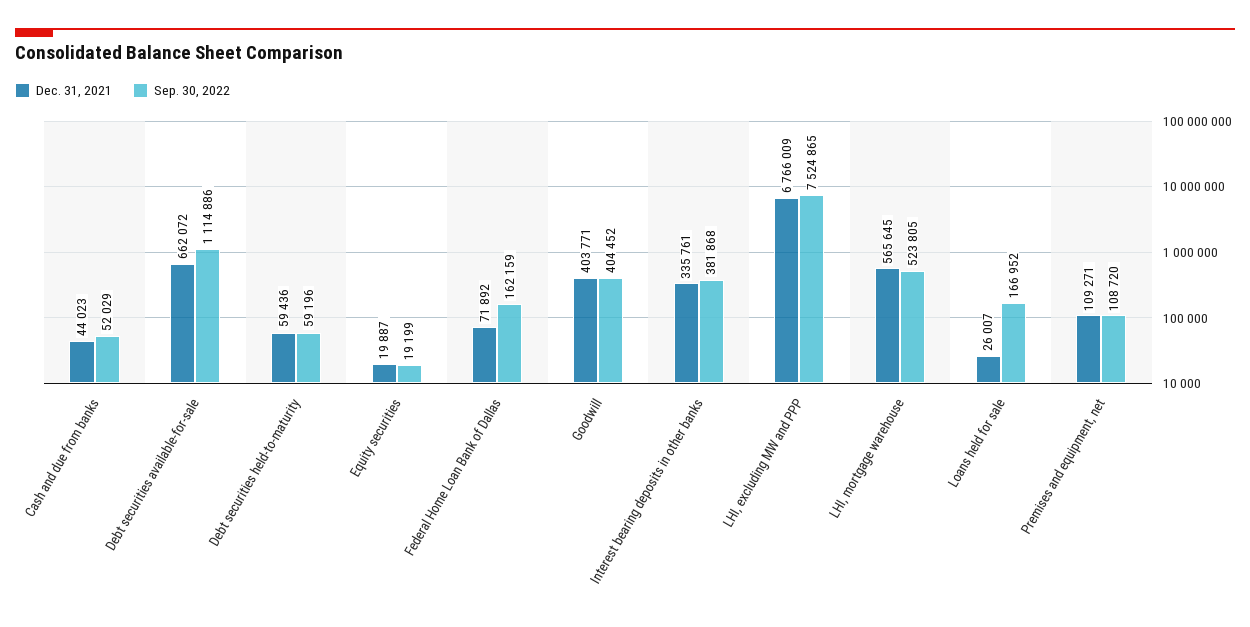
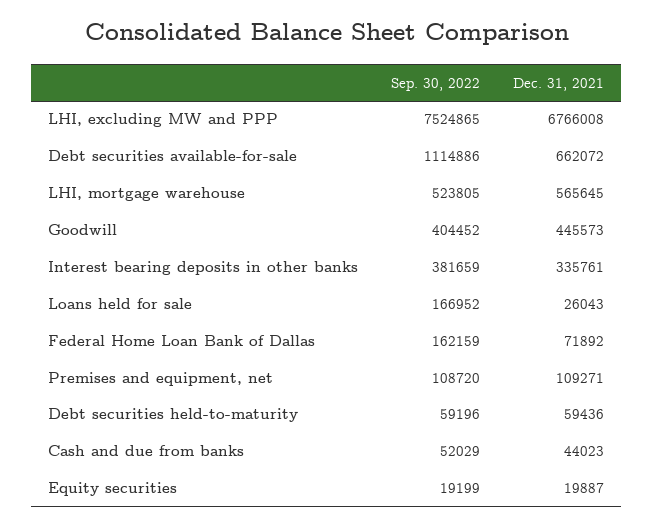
  {
    "Dec. 31, 2021": {
      "Cash and due from banks": 44023,
      "Debt securities available-for-sale": 662072,
      "Debt securities held-to-maturity": 59436,
      "Equity securities": 19887,
      "Federal Home Loan Bank of Dallas": 71892,
-     "Goodwill": 403771,
+     "Goodwill": 445573,
      "Interest bearing deposits in other banks": 335761,
-     "LHI, excluding MW and PPP": 6766009,
+     "LHI, excluding MW and PPP": 6766008,
      "LHI, mortgage warehouse": 565645,
-     "Loans held for sale": 26007,
+     "Loans held for sale": 26043,
      "Premises and equipment, net": 109271
    },
    "Sep. 30, 2022": {
      "Cash and due from banks": 52029,
      "Debt securities available-for-sale": 1114886,
      "Debt securities held-to-maturity": 59196,
      "Equity securities": 19199,
      "Federal Home Loan Bank of Dallas": 162159,
      "Goodwill": 404452,
-     "Interest bearing deposits in other banks": 381868,
+     "Interest bearing deposits in other banks": 381659,
      "LHI, excluding MW and PPP": 7524865,
      "LHI, mortgage warehouse": 523805,
      "Loans held for sale": 166952,
      "Premises and equipment, net": 108720
    }
  }

